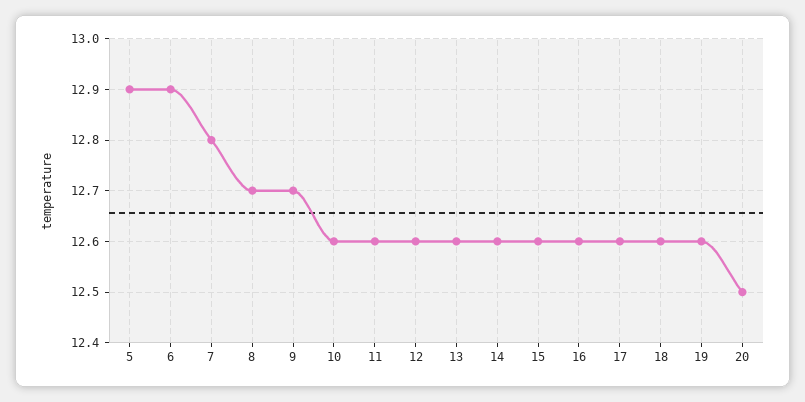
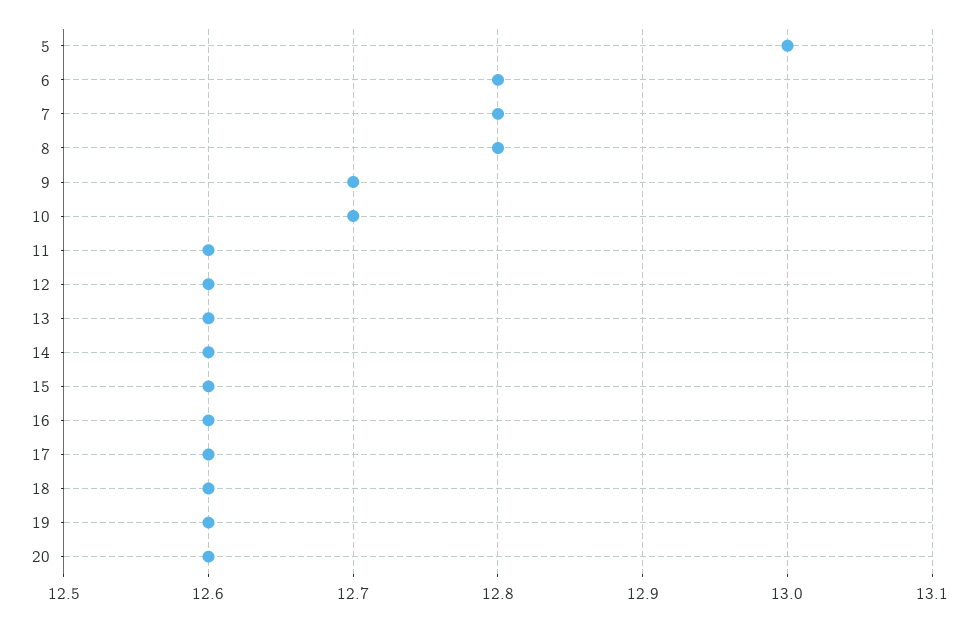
  {
-   "5": 12.9,
+   "5": 13,
-   "6": 12.9,
+   "6": 12.8,
    "7": 12.8,
-   "8": 12.7,
+   "8": 12.8,
    "9": 12.7,
-   "10": 12.6,
+   "10": 12.7,
    "11": 12.6,
    "12": 12.6,
    "13": 12.6,
    "14": 12.6,
    "15": 12.6,
    "16": 12.6,
    "17": 12.6,
    "18": 12.6,
    "19": 12.6,
-   "20": 12.5
+   "20": 12.6
  }

